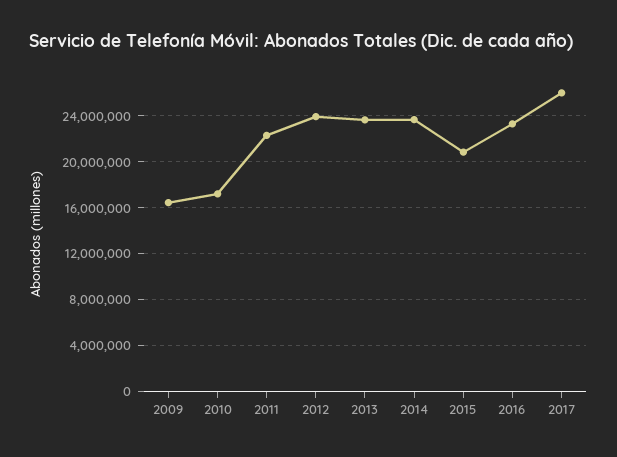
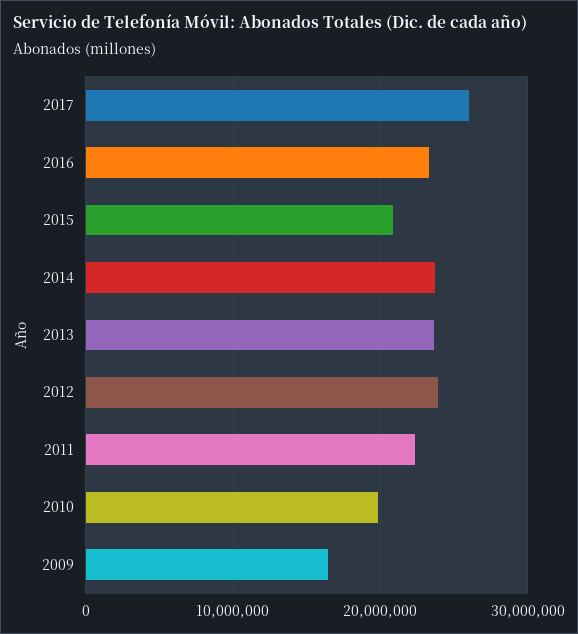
  {
    "2009": 16000000,
-   "2010": 17000000,
+   "2010": 20000000,
    "2011": 22000000,
    "2012": 24000000,
    "2013": 24000000,
    "2014": 24000000,
    "2015": 21000000,
    "2016": 23000000,
    "2017": 26000000
  }

